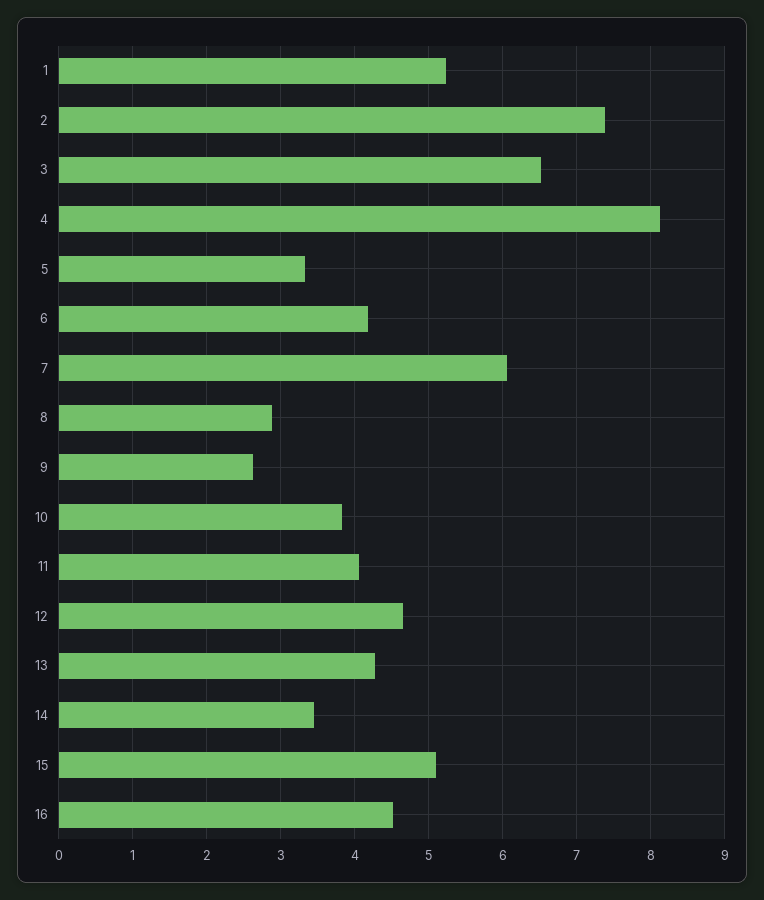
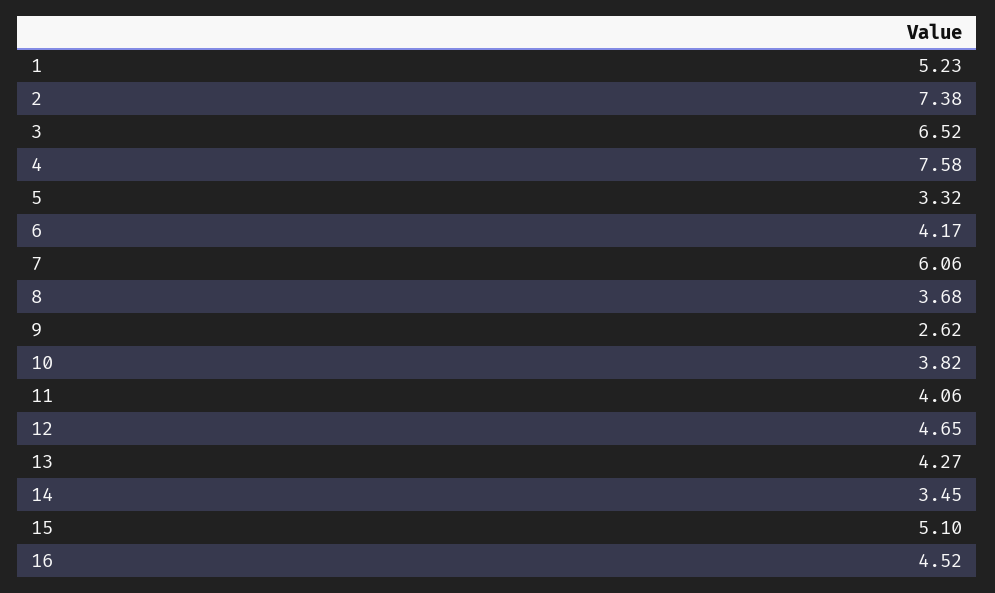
  {
    "1": 5.23,
    "2": 7.38,
    "3": 6.52,
-   "4": 8.1,
+   "4": 7.58,
    "5": 3.32,
    "6": 4.17,
    "7": 6.06,
-   "8": 2.9,
+   "8": 3.68,
    "9": 2.62,
    "10": 3.82,
    "11": 4.06,
    "12": 4.65,
    "13": 4.27,
    "14": 3.45,
    "15": 5.1,
    "16": 4.52
  }

